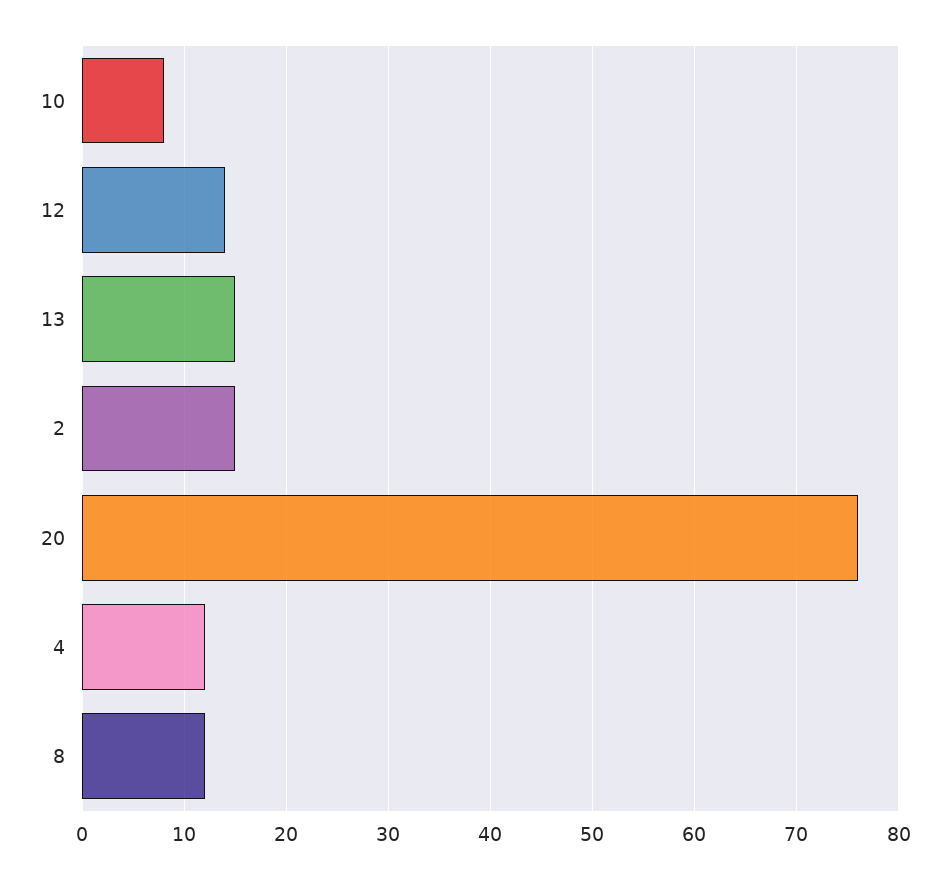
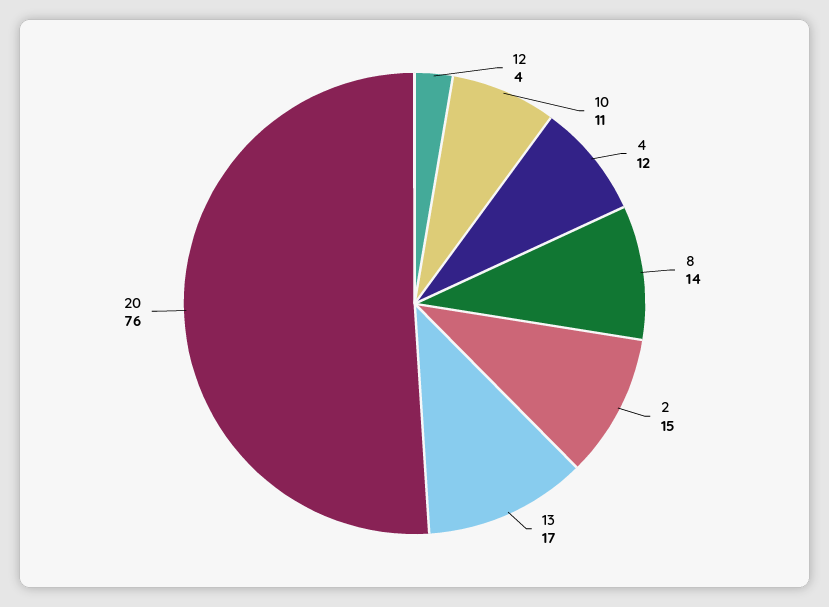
  {
-   "10": 8,
+   "10": 11,
-   "12": 14,
+   "12": 4,
-   "13": 15,
+   "13": 17,
    "2": 15,
    "20": 76,
    "4": 12,
-   "8": 12
+   "8": 14
  }

